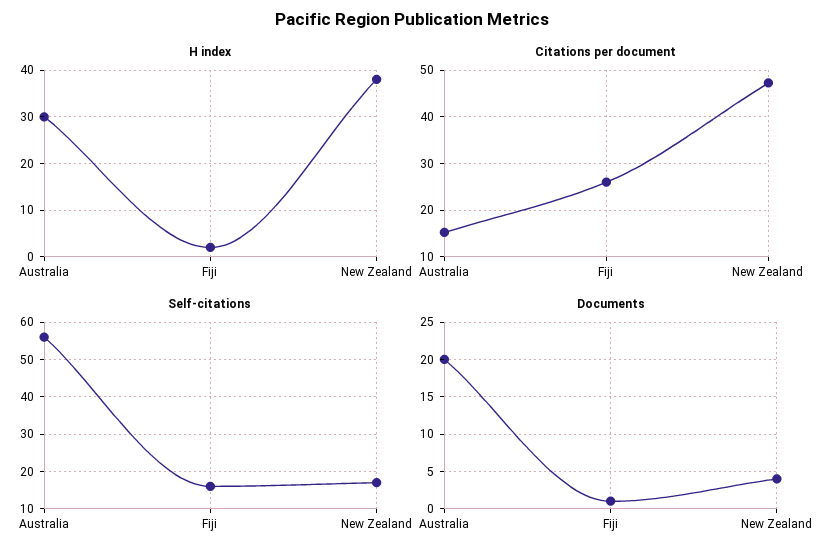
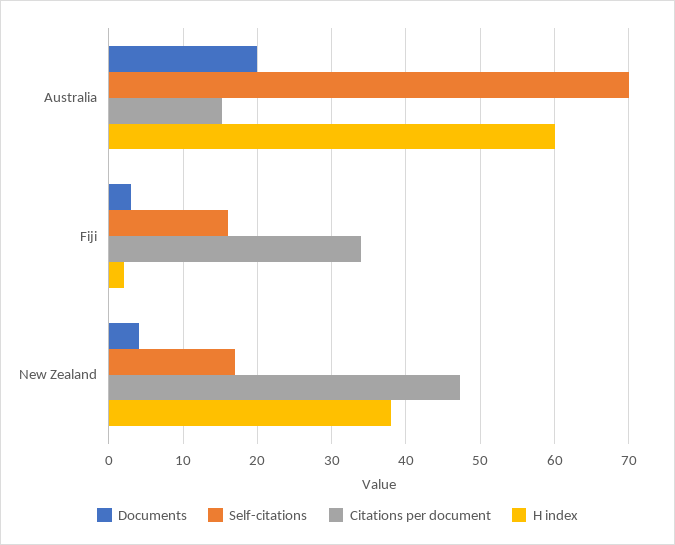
  {
    "H index": {
-     "Australia": 30,
+     "Australia": 60,
      "Fiji": 2,
      "New Zealand": 38
    },
    "Citations per document": {
      "Australia": 15,
-     "Fiji": 26,
+     "Fiji": 34,
      "New Zealand": 47
    },
    "Self-citations": {
-     "Australia": 55,
+     "Australia": 70,
      "Fiji": 16,
      "New Zealand": 17
    },
    "Documents": {
      "Australia": 20,
-     "Fiji": 1,
+     "Fiji": 3,
      "New Zealand": 4
    }
  }

